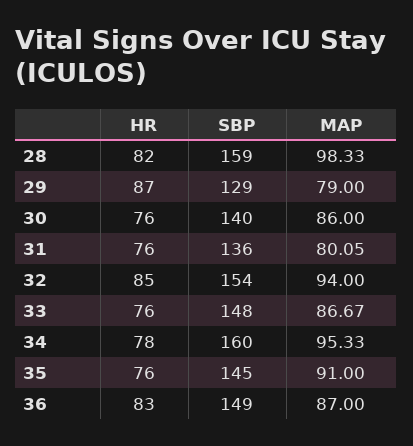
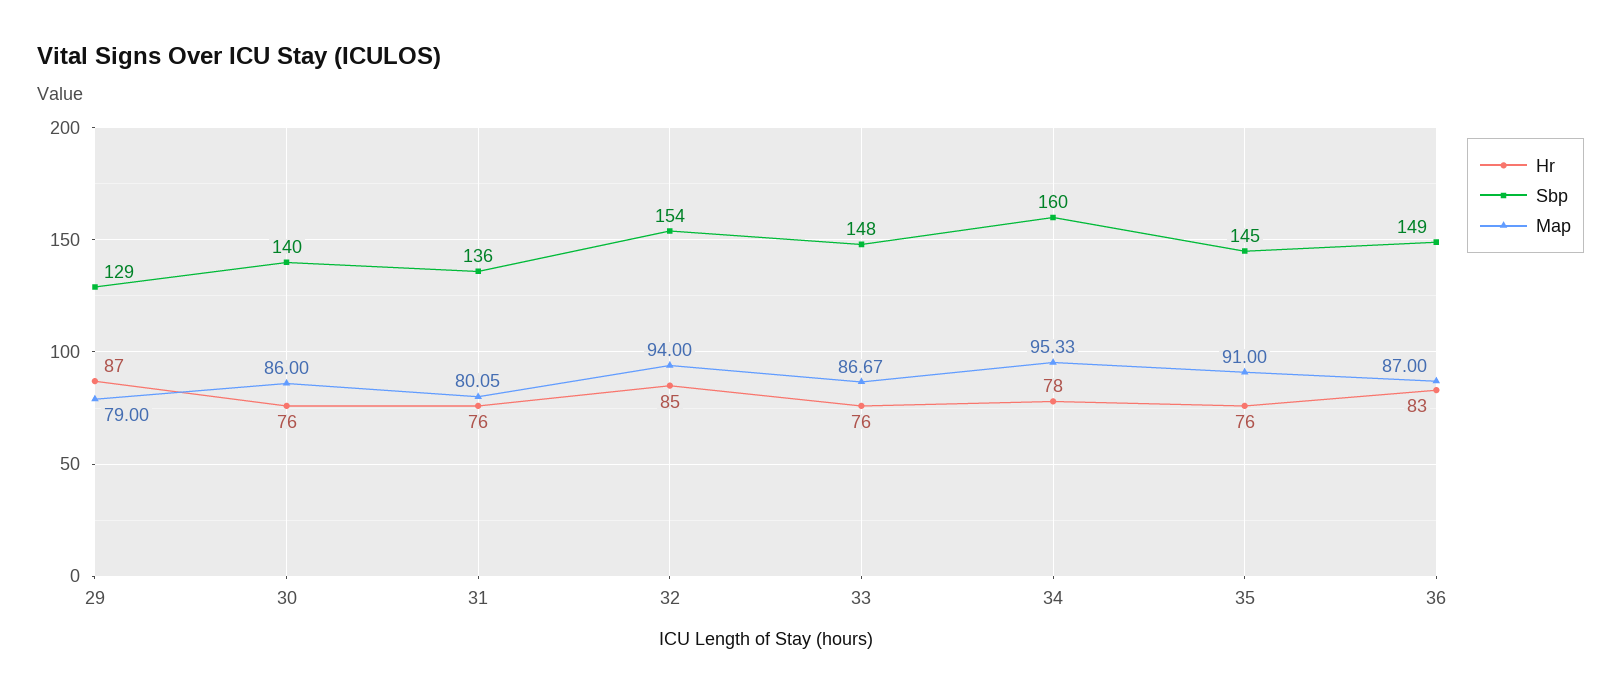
  {
    "HR": {
-     "28": 82,
      "29": 87,
      "30": 76,
      "31": 76,
      "32": 85,
      "33": 76,
      "34": 78,
      "35": 76,
      "36": 83
    },
    "SBP": {
-     "28": 159,
      "29": 129,
      "30": 140,
      "31": 136,
      "32": 154,
      "33": 148,
      "34": 160,
      "35": 145,
      "36": 149
    },
    "MAP": {
-     "28": 98.33,
      "29": 79,
      "30": 86,
      "31": 80.05,
      "32": 94,
      "33": 86.67,
      "34": 95.33,
      "35": 91,
      "36": 87
    }
  }

